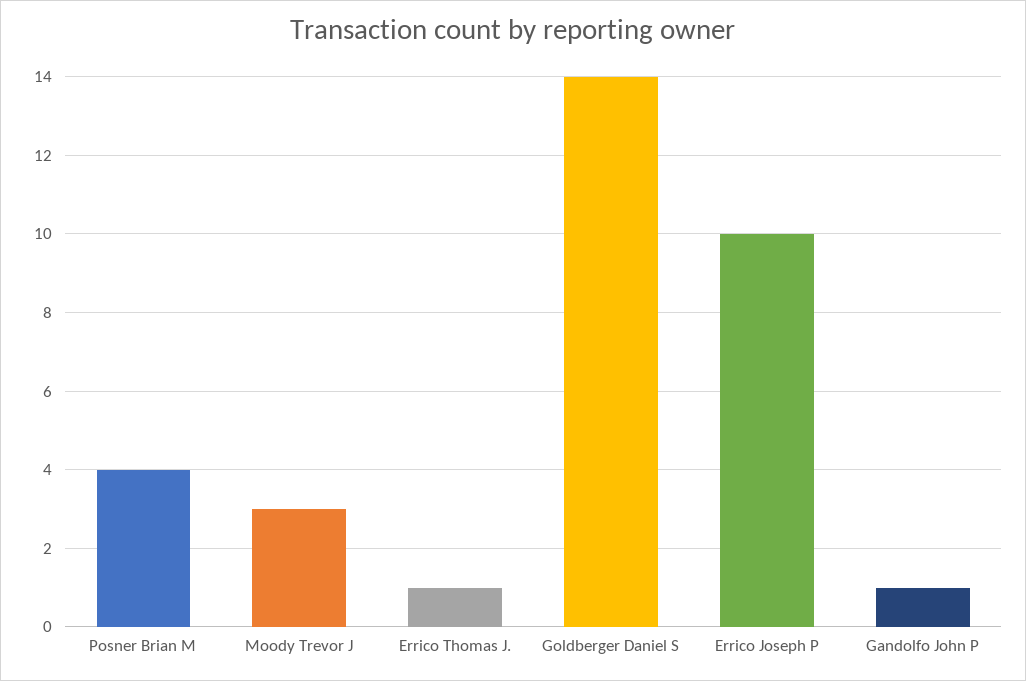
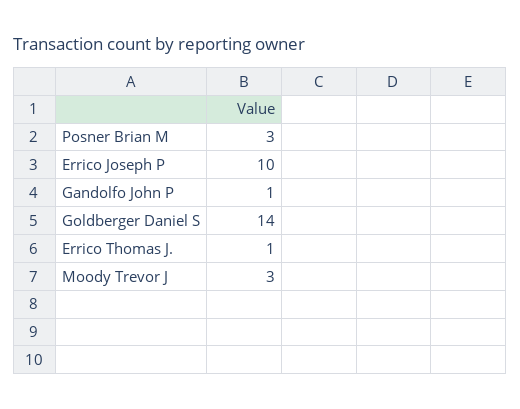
  {
-   "Posner Brian M": 4,
+   "Posner Brian M": 3,
    "Moody Trevor J": 3,
    "Errico Thomas J.": 1,
    "Goldberger Daniel S": 14,
    "Errico Joseph P": 10,
    "Gandolfo John P": 1
  }

